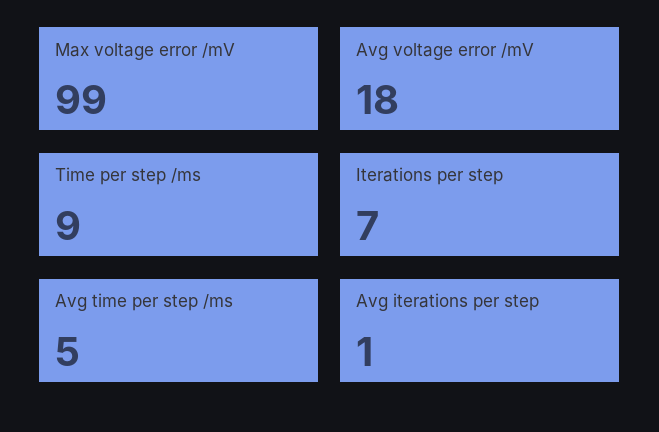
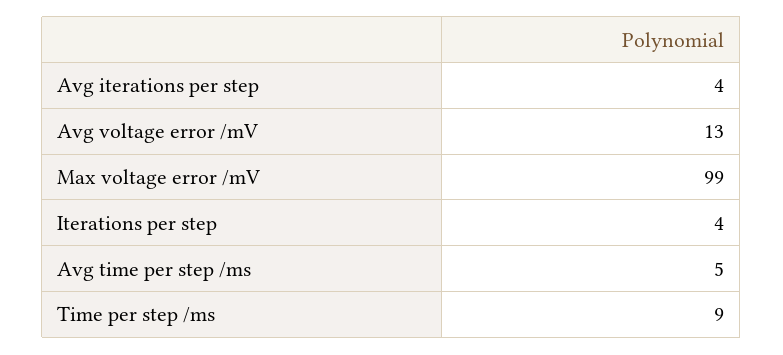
  {
    "Max voltage error /mV": 99,
-   "Avg voltage error /mV": 18,
+   "Avg voltage error /mV": 13,
    "Time per step /ms": 9,
-   "Iterations per step": 7,
+   "Iterations per step": 4,
    "Avg time per step /ms": 5,
-   "Avg iterations per step": 1
+   "Avg iterations per step": 4
  }

